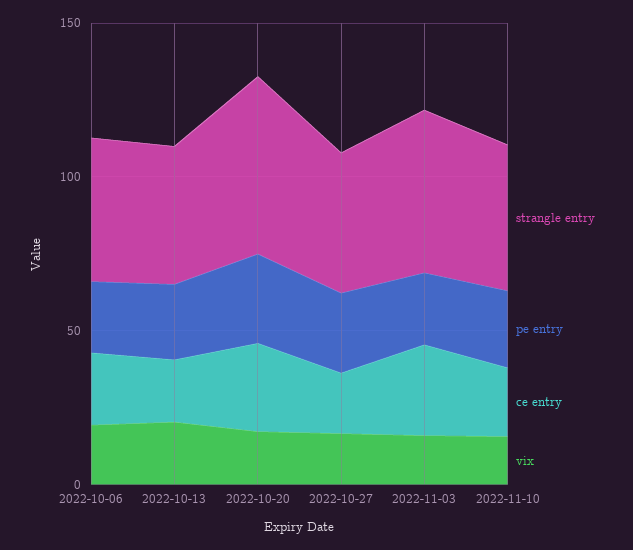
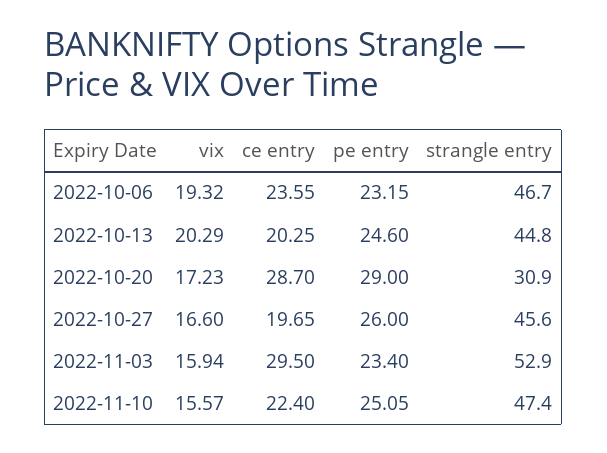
  {
    "strangle entry": {
      "2022-10-06": 46.7,
      "2022-10-13": 44.8,
-     "2022-10-20": 60,
+     "2022-10-20": 30.9,
      "2022-10-27": 45.6,
      "2022-11-03": 52.9,
      "2022-11-10": 47.4
    },
    "pe entry": {
      "2022-10-06": 23.15,
      "2022-10-13": 24.6,
      "2022-10-20": 29,
      "2022-10-27": 26,
      "2022-11-03": 23.4,
      "2022-11-10": 25.05
    },
    "ce entry": {
      "2022-10-06": 23.55,
      "2022-10-13": 20.25,
      "2022-10-20": 28.7,
      "2022-10-27": 19.65,
      "2022-11-03": 29.5,
      "2022-11-10": 22.4
    },
    "vix": {
      "2022-10-06": 19.32,
      "2022-10-13": 20.29,
      "2022-10-20": 17.23,
      "2022-10-27": 16.6,
      "2022-11-03": 15.94,
      "2022-11-10": 15.57
    }
  }

